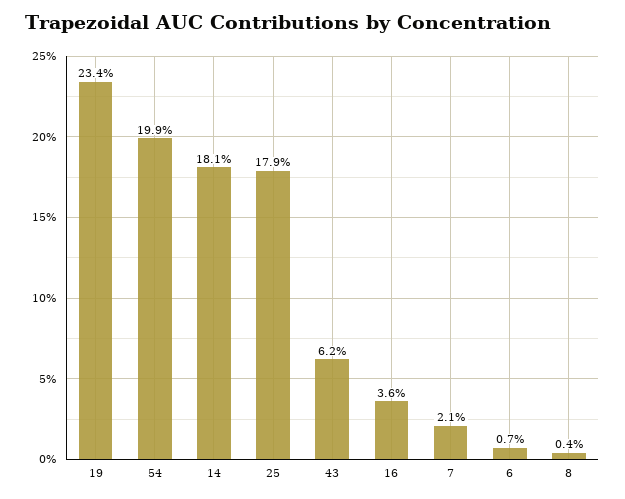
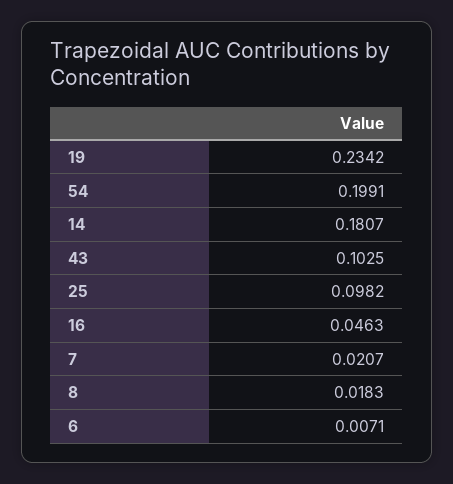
  {
    "19": 0.2342,
    "54": 0.1991,
    "14": 0.1807,
-   "25": 0.179,
+   "25": 0.0982,
-   "43": 0.062,
+   "43": 0.1025,
-   "16": 0.036,
+   "16": 0.0463,
    "7": 0.0207,
    "6": 0.0071,
-   "8": 0.004
+   "8": 0.0183
  }

